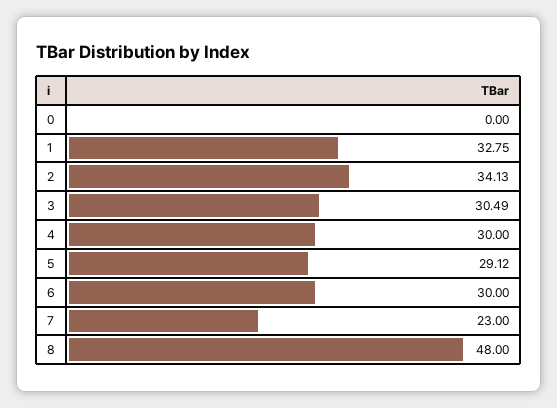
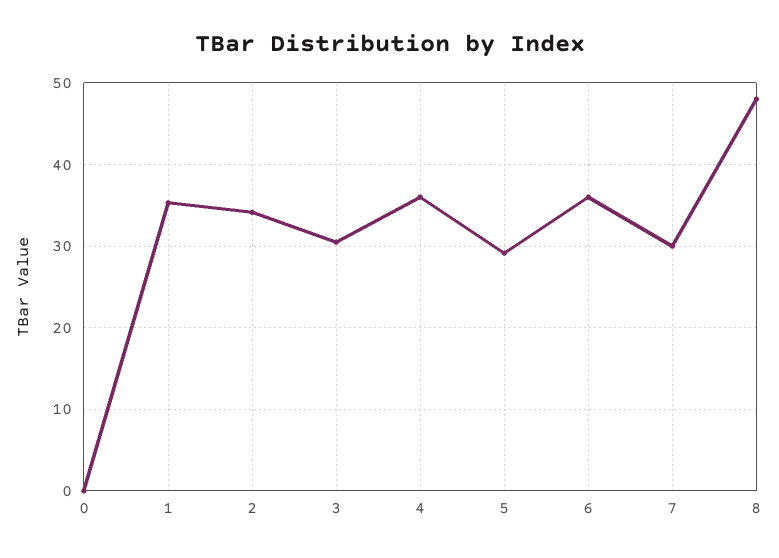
  {
    "0": 0,
-   "1": 32.75,
+   "1": 35,
    "2": 34.13,
    "3": 30.49,
-   "4": 30,
+   "4": 36,
    "5": 29.12,
-   "6": 30,
+   "6": 36,
-   "7": 23,
+   "7": 30,
    "8": 48
  }

